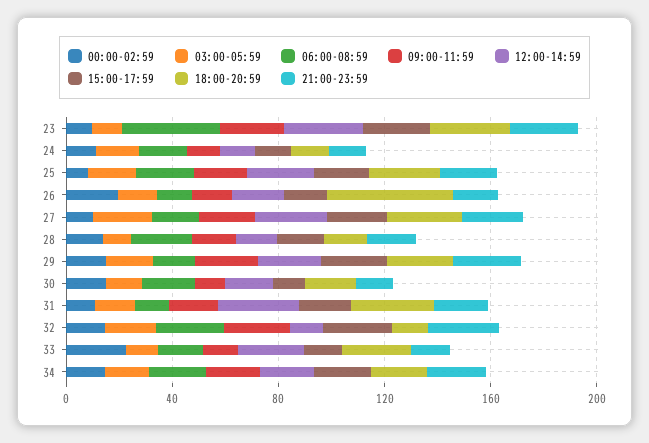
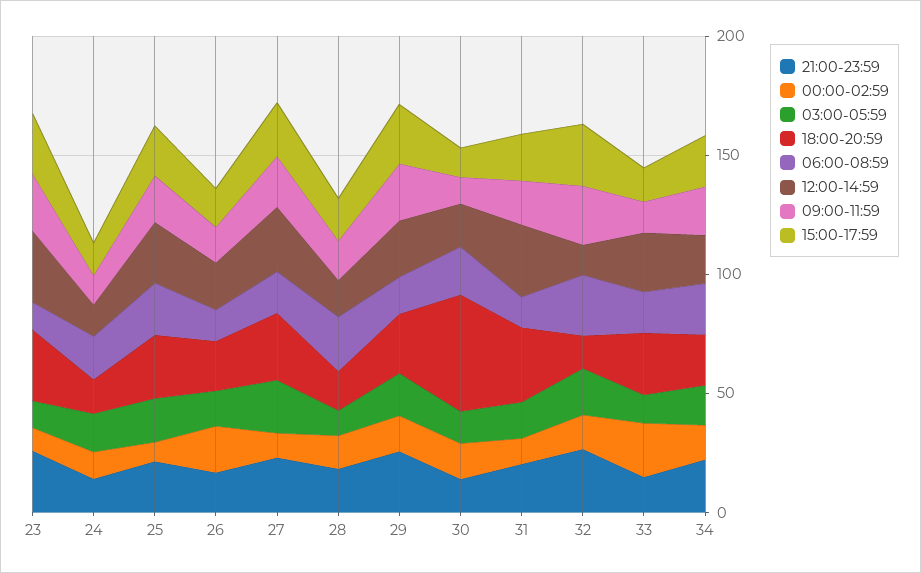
  {
    "00:00-02:59": {
      "23": 10,
      "24": 10,
      "25": 10,
      "26": 20,
      "27": 10,
      "28": 10,
      "29": 20,
      "30": 20,
      "31": 10,
      "32": 10,
      "33": 20,
      "34": 10
    },
    "03:00-05:59": {
      "23": 10,
      "24": 20,
      "25": 20,
      "26": 10,
      "27": 20,
      "28": 10,
      "29": 20,
      "30": 10,
      "31": 20,
      "32": 20,
      "33": 10,
      "34": 20
    },
    "06:00-08:59": {
-     "23": 40,
+     "23": 10,
      "24": 20,
      "25": 20,
      "26": 10,
      "27": 20,
      "28": 20,
      "29": 20,
      "30": 20,
      "31": 10,
      "32": 30,
      "33": 20,
      "34": 20
    },
    "09:00-11:59": {
      "23": 20,
      "24": 10,
      "25": 20,
      "26": 10,
      "27": 20,
      "28": 20,
      "29": 20,
      "30": 10,
      "31": 20,
      "32": 20,
      "33": 10,
      "34": 20
    },
    "12:00-14:59": {
      "23": 30,
      "24": 10,
      "25": 30,
      "26": 20,
      "27": 30,
      "28": 20,
      "29": 20,
      "30": 20,
      "31": 30,
      "32": 10,
      "33": 20,
      "34": 20
    },
    "15:00-17:59": {
      "23": 30,
      "24": 10,
      "25": 20,
      "26": 20,
      "27": 20,
      "28": 20,
      "29": 20,
      "30": 10,
      "31": 20,
      "32": 30,
      "33": 10,
      "34": 20
    },
    "18:00-20:59": {
      "23": 30,
      "24": 10,
      "25": 30,
-     "26": 50,
+     "26": 20,
      "27": 30,
      "28": 20,
      "29": 20,
-     "30": 20,
+     "30": 50,
      "31": 30,
      "32": 10,
      "33": 30,
      "34": 20
    },
    "21:00-23:59": {
      "23": 30,
      "24": 10,
      "25": 20,
      "26": 20,
      "27": 20,
      "28": 20,
      "29": 30,
      "30": 10,
      "31": 20,
      "32": 30,
      "33": 10,
      "34": 20
    }
  }

